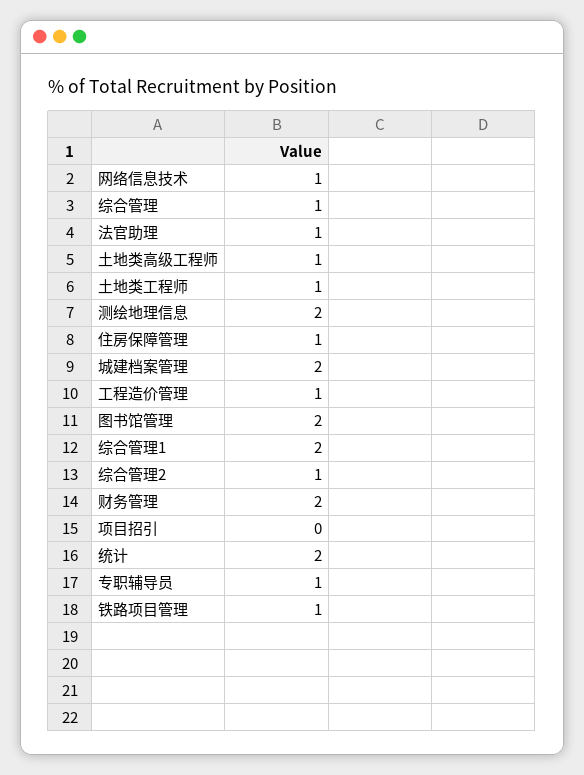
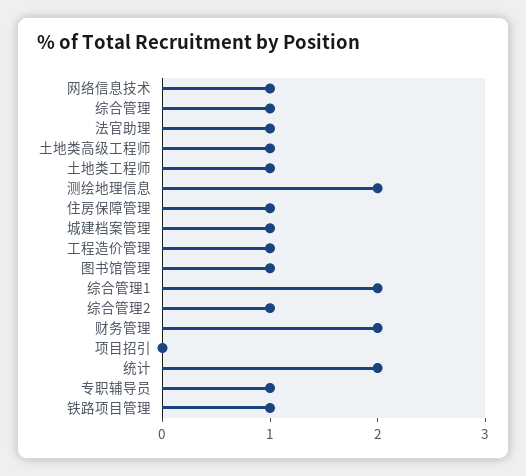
  {
    "网络信息技术": 1,
    "综合管理": 1,
    "法官助理": 1,
    "土地类高级工程师": 1,
    "土地类工程师": 1,
    "测绘地理信息": 2,
    "住房保障管理": 1,
-   "城建档案管理": 2,
+   "城建档案管理": 1,
    "工程造价管理": 1,
-   "图书馆管理": 2,
+   "图书馆管理": 1,
    "综合管理1": 2,
    "综合管理2": 1,
    "财务管理": 2,
    "项目招引": 0,
    "统计": 2,
    "专职辅导员": 1,
    "铁路项目管理": 1
  }

